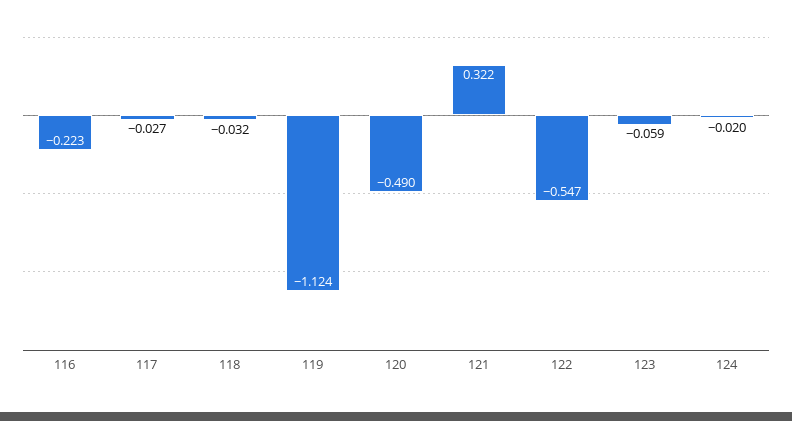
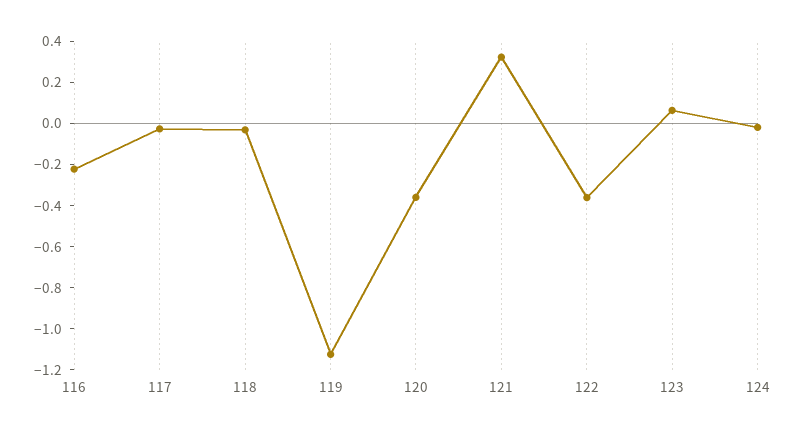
  {
    "116": -0.223,
    "117": -0.027,
    "118": -0.032,
    "119": -1.124,
-   "120": -0.49,
+   "120": -0.35,
    "121": 0.322,
-   "122": -0.547,
+   "122": -0.35,
-   "123": -0.059,
+   "123": 0.05,
    "124": -0.02
  }

